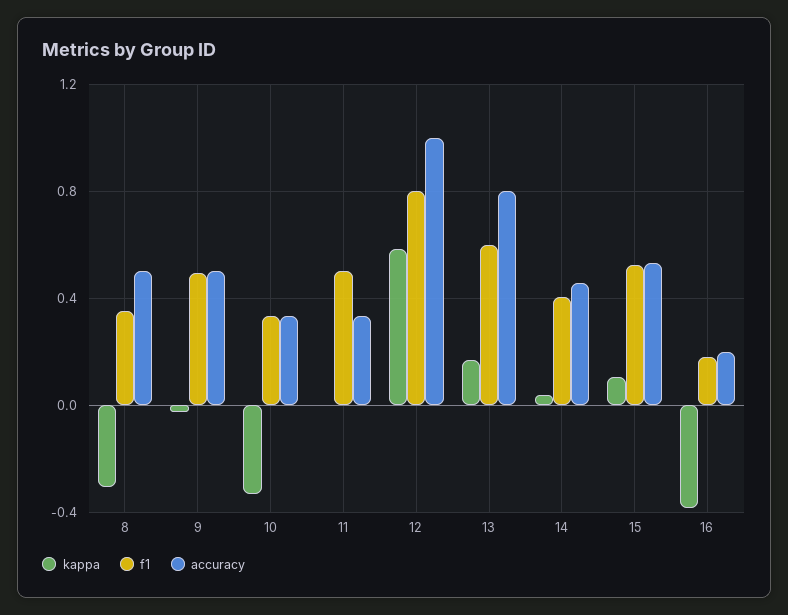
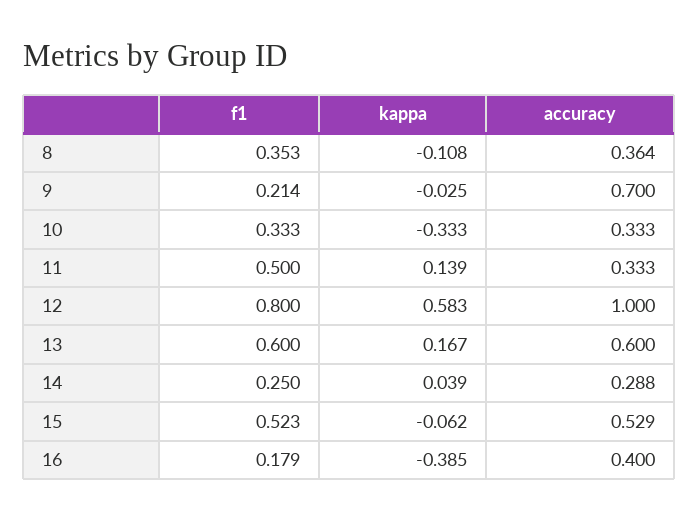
  {
    "kappa": {
-     "8": -0.3,
+     "8": -0.108,
      "9": -0.025,
      "10": -0.333,
-     "11": 0,
+     "11": 0.139,
      "12": 0.583,
      "13": 0.167,
      "14": 0.039,
-     "15": 0.1,
+     "15": -0.062,
      "16": -0.385
    },
    "f1": {
      "8": 0.353,
-     "9": 0.5,
+     "9": 0.214,
      "10": 0.333,
      "11": 0.5,
      "12": 0.8,
      "13": 0.6,
-     "14": 0.4,
+     "14": 0.25,
      "15": 0.523,
      "16": 0.179
    },
    "accuracy": {
-     "8": 0.5,
+     "8": 0.364,
-     "9": 0.5,
+     "9": 0.7,
      "10": 0.333,
      "11": 0.333,
      "12": 1,
-     "13": 0.8,
+     "13": 0.6,
-     "14": 0.45,
+     "14": 0.288,
      "15": 0.529,
-     "16": 0.2
+     "16": 0.4
    }
  }

